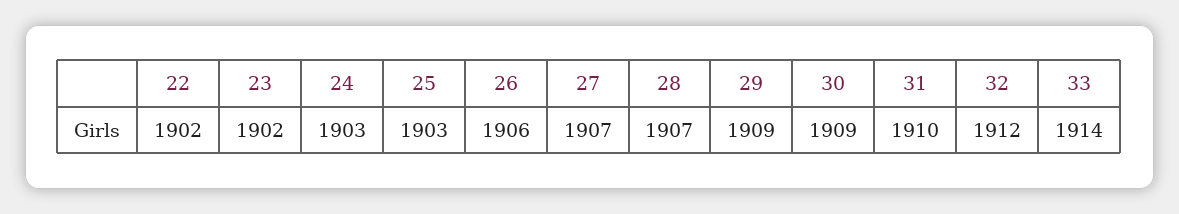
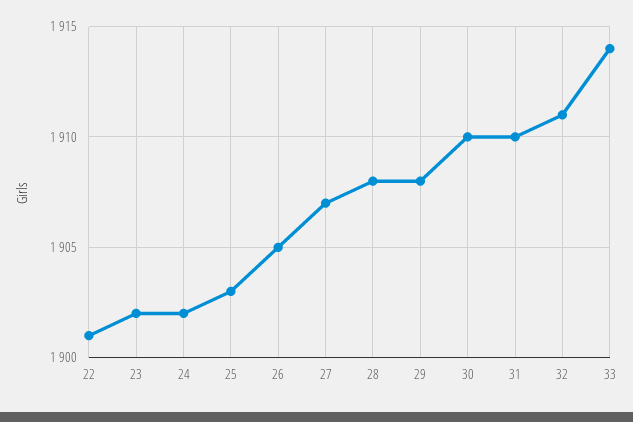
  {
-   "22": 1902,
+   "22": 1901,
    "23": 1902,
-   "24": 1903,
+   "24": 1902,
    "25": 1903,
-   "26": 1906,
+   "26": 1905,
    "27": 1907,
-   "28": 1907,
+   "28": 1908,
-   "29": 1909,
+   "29": 1908,
-   "30": 1909,
+   "30": 1910,
    "31": 1910,
-   "32": 1912,
+   "32": 1911,
    "33": 1914
  }

